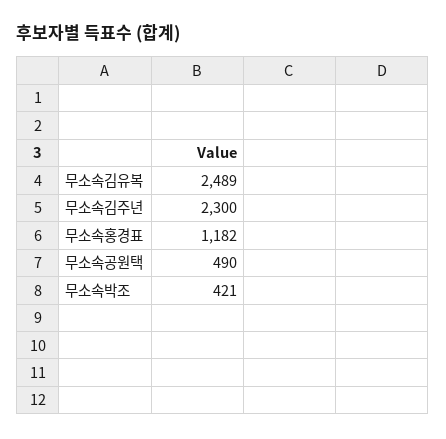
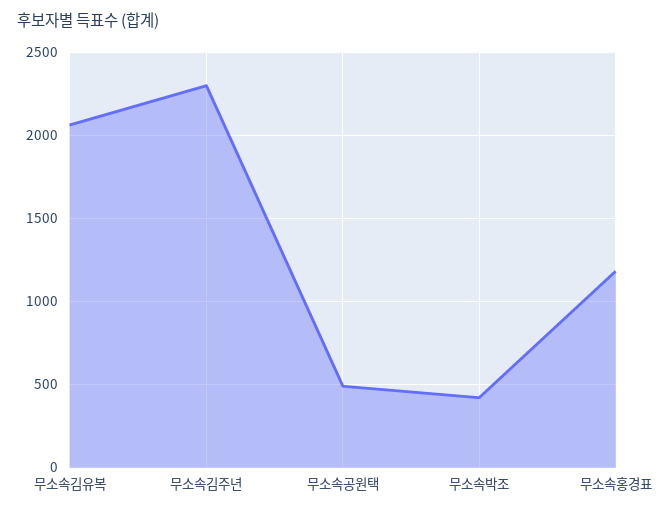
  {
-   "무소속김유복": 2489,
+   "무소속김유복": 2050,
    "무소속김주년": 2300,
    "무소속홍경표": 1182,
    "무소속공원택": 490,
    "무소속박조": 421
  }

